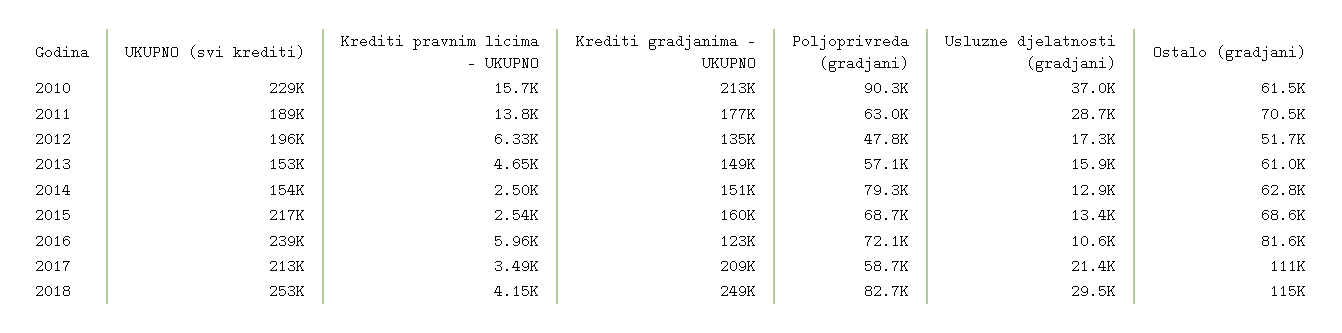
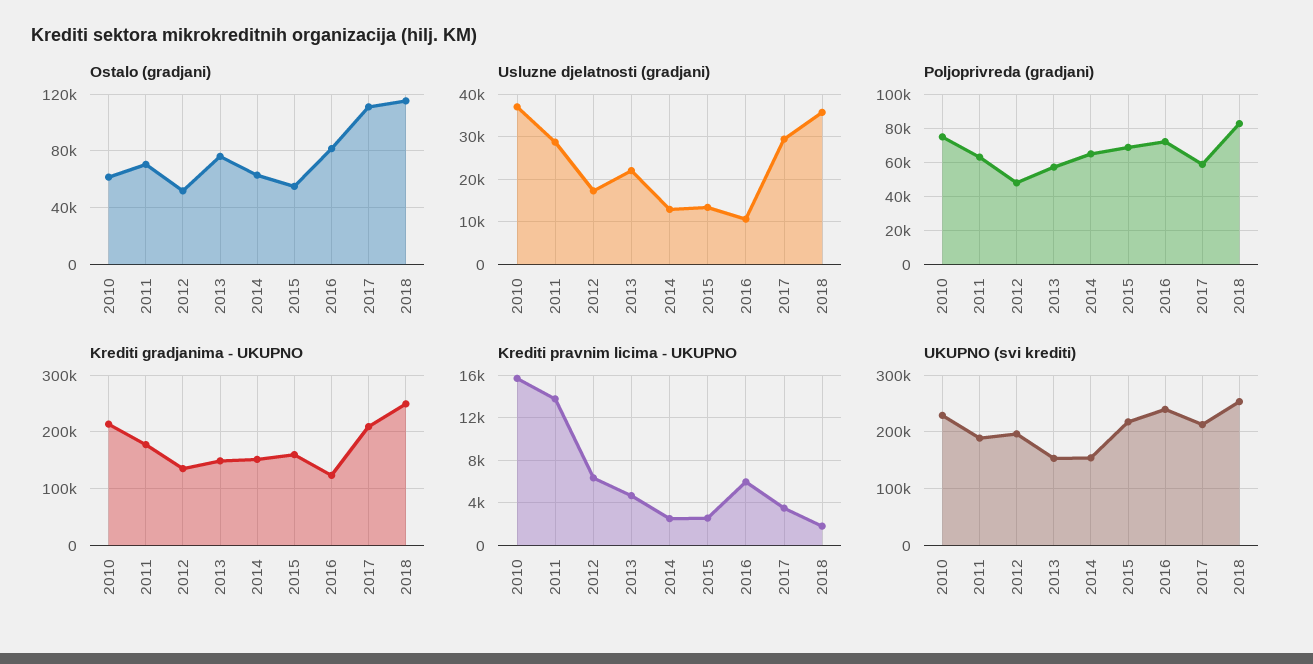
  {
    "UKUPNO (svi krediti)": {
      "2010": 229000,
      "2011": 189000,
      "2012": 196000,
      "2013": 153000,
      "2014": 154000,
      "2015": 217000,
      "2016": 239000,
      "2017": 213000,
      "2018": 253000
    },
    "Krediti pravnim licima - UKUPNO": {
      "2010": 15700,
      "2011": 13800,
      "2012": 6330,
      "2013": 4650,
      "2014": 2500,
      "2015": 2540,
      "2016": 5960,
      "2017": 3490,
-     "2018": 4150
+     "2018": 2000
    },
    "Krediti gradjanima - UKUPNO": {
      "2010": 213000,
      "2011": 177000,
      "2012": 135000,
      "2013": 149000,
      "2014": 151000,
      "2015": 160000,
      "2016": 123000,
      "2017": 209000,
      "2018": 249000
    },
    "Poljoprivreda (gradjani)": {
-     "2010": 90300,
+     "2010": 75000,
      "2011": 63000,
      "2012": 47800,
      "2013": 57100,
-     "2014": 79300,
+     "2014": 65000,
      "2015": 68700,
      "2016": 72100,
      "2017": 58700,
      "2018": 82700
    },
    "Usluzne djelatnosti (gradjani)": {
      "2010": 37000,
      "2011": 28700,
      "2012": 17300,
-     "2013": 15900,
+     "2013": 22000,
      "2014": 12900,
      "2015": 13400,
      "2016": 10600,
-     "2017": 21400,
+     "2017": 30000,
-     "2018": 29500
+     "2018": 36000
    },
    "Ostalo (gradjani)": {
      "2010": 61500,
      "2011": 70500,
      "2012": 51700,
-     "2013": 61000,
+     "2013": 75000,
      "2014": 62800,
-     "2015": 68600,
+     "2015": 55000,
      "2016": 81600,
      "2017": 111000,
      "2018": 115000
    }
  }

